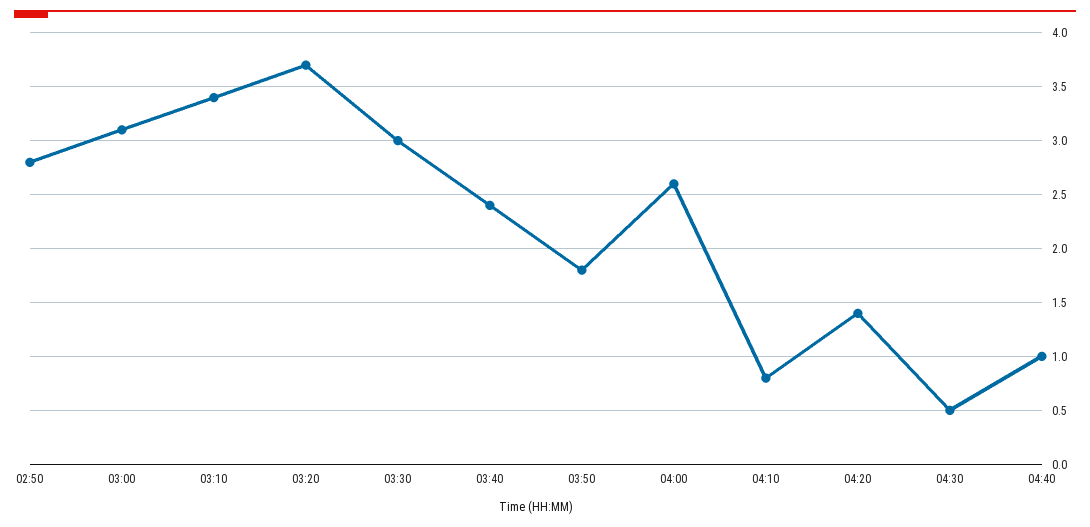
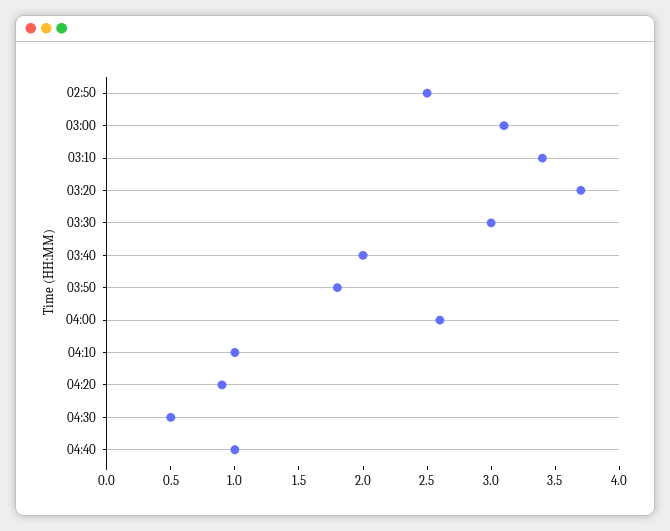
  {
-   "02:50": 2.8,
+   "02:50": 2.5,
    "03:00": 3.1,
    "03:10": 3.4,
    "03:20": 3.7,
    "03:30": 3,
-   "03:40": 2.4,
+   "03:40": 2,
    "03:50": 1.8,
    "04:00": 2.6,
-   "04:10": 0.8,
+   "04:10": 1,
-   "04:20": 1.4,
+   "04:20": 0.9,
    "04:30": 0.5,
    "04:40": 1
  }

